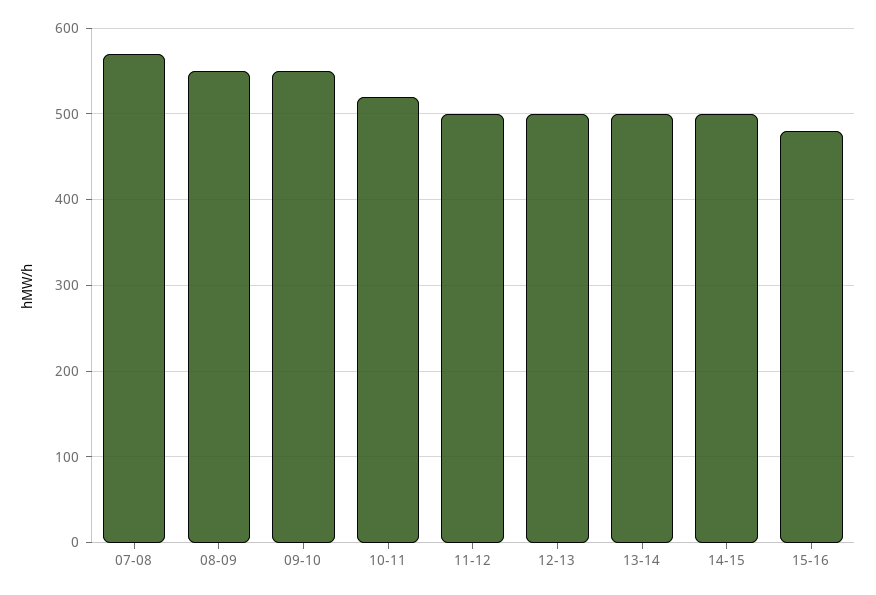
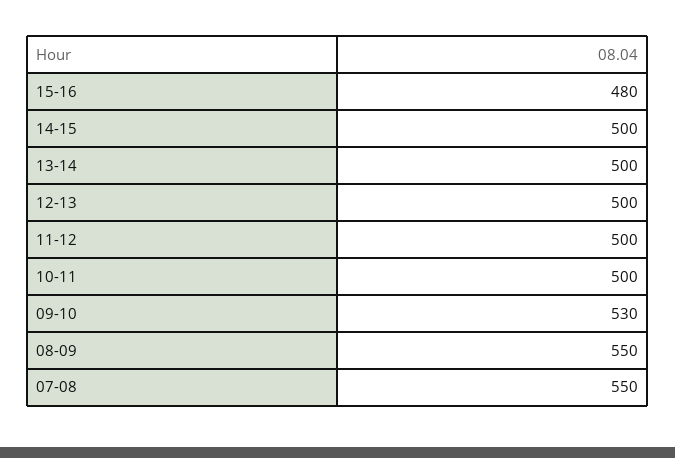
  {
-   "07-08": 570,
+   "07-08": 550,
    "08-09": 550,
-   "09-10": 550,
+   "09-10": 530,
-   "10-11": 520,
+   "10-11": 500,
    "11-12": 500,
    "12-13": 500,
    "13-14": 500,
    "14-15": 500,
    "15-16": 480
  }

